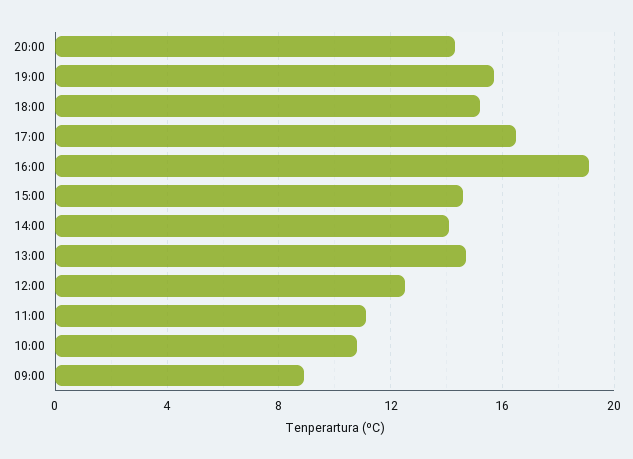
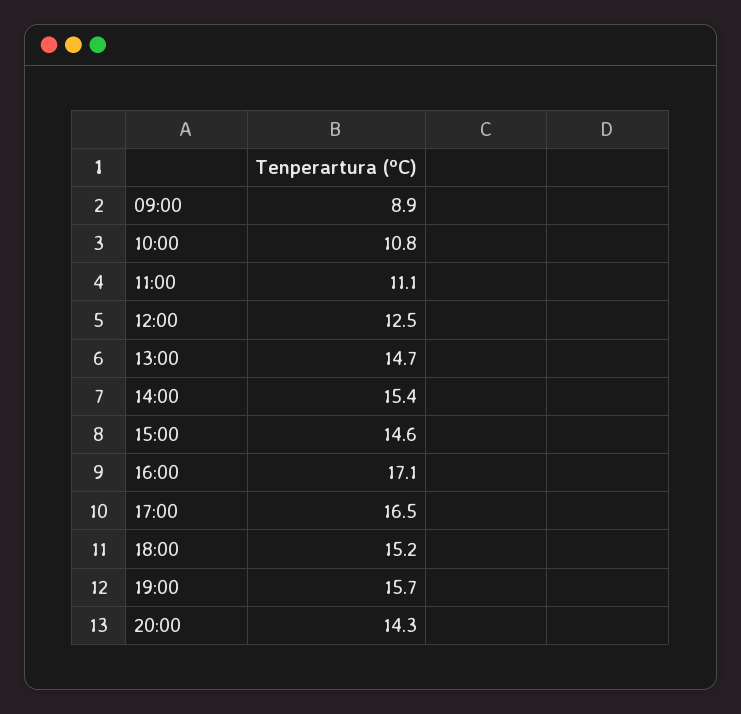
  {
    "20:00": 14.3,
    "19:00": 15.7,
    "18:00": 15.2,
    "17:00": 16.5,
-   "16:00": 19,
+   "16:00": 17.1,
    "15:00": 14.6,
-   "14:00": 14,
+   "14:00": 15.4,
    "13:00": 14.7,
    "12:00": 12.5,
    "11:00": 11.1,
    "10:00": 10.8,
    "09:00": 8.9
  }

